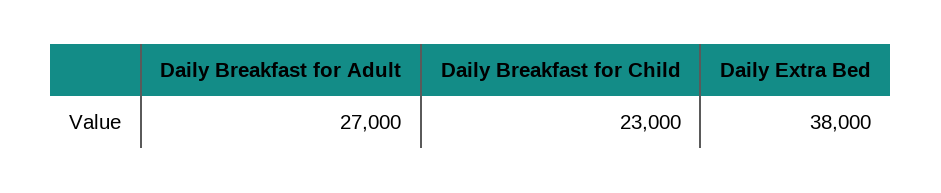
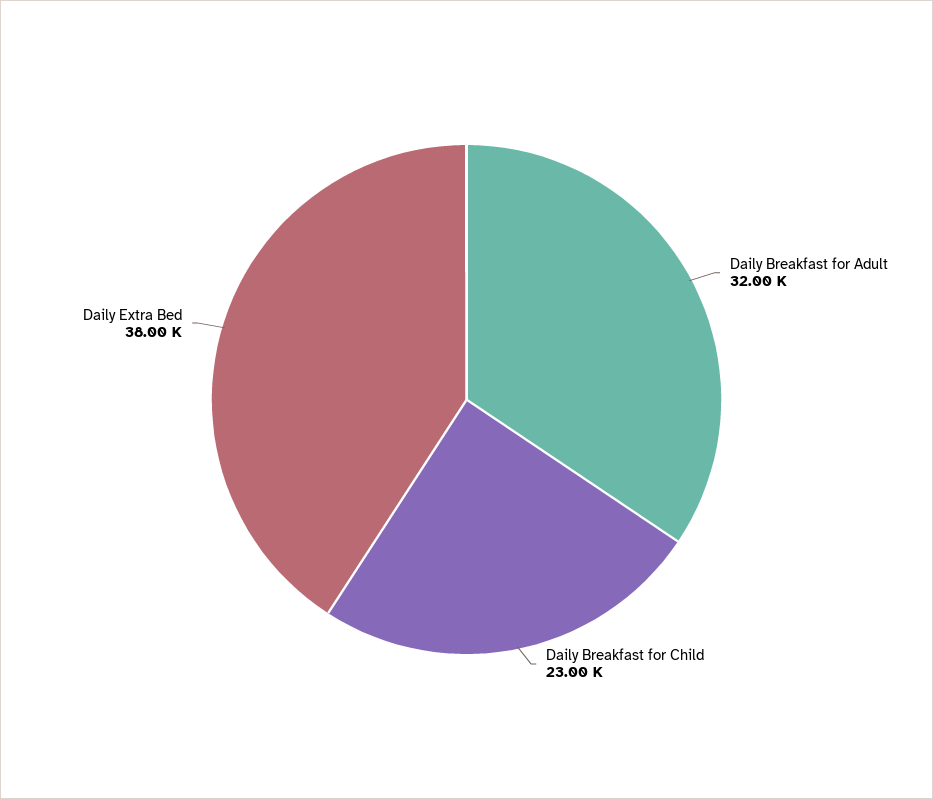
  {
-   "Daily Breakfast for Adult": 27000,
+   "Daily Breakfast for Adult": 32000,
    "Daily Breakfast for Child": 23000,
    "Daily Extra Bed": 38000
  }

